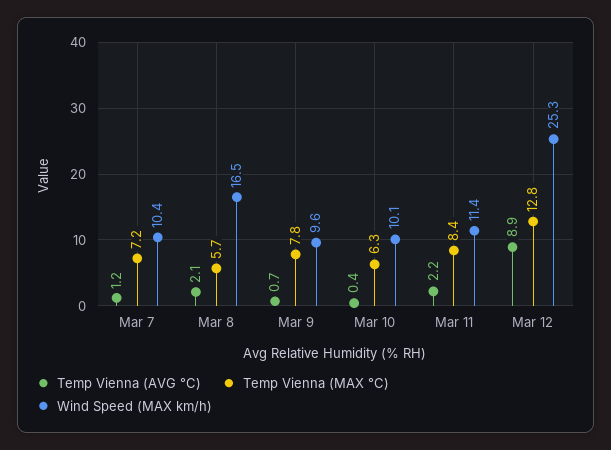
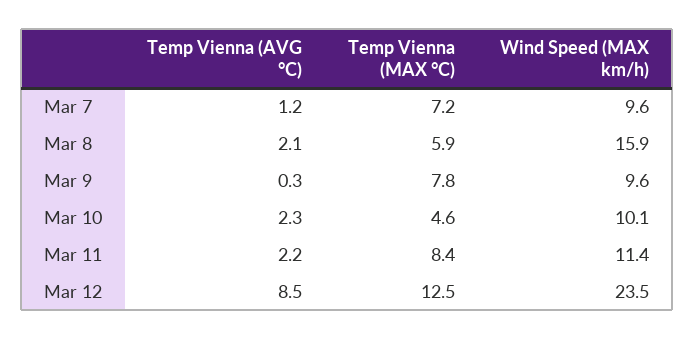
  {
    "Temp Vienna (AVG °C)": {
      "Mar 7": 1.2,
      "Mar 8": 2.1,
-     "Mar 9": 0.7,
+     "Mar 9": 0.3,
-     "Mar 10": 0.4,
+     "Mar 10": 2.3,
      "Mar 11": 2.2,
-     "Mar 12": 8.9
+     "Mar 12": 8.5
    },
    "Temp Vienna (MAX °C)": {
      "Mar 7": 7.2,
-     "Mar 8": 5.7,
+     "Mar 8": 5.9,
      "Mar 9": 7.8,
-     "Mar 10": 6.3,
+     "Mar 10": 4.6,
      "Mar 11": 8.4,
-     "Mar 12": 12.8
+     "Mar 12": 12.5
    },
    "Wind Speed (MAX km/h)": {
-     "Mar 7": 10.4,
+     "Mar 7": 9.6,
-     "Mar 8": 16.5,
+     "Mar 8": 15.9,
      "Mar 9": 9.6,
      "Mar 10": 10.1,
      "Mar 11": 11.4,
-     "Mar 12": 25.3
+     "Mar 12": 23.5
    }
  }

